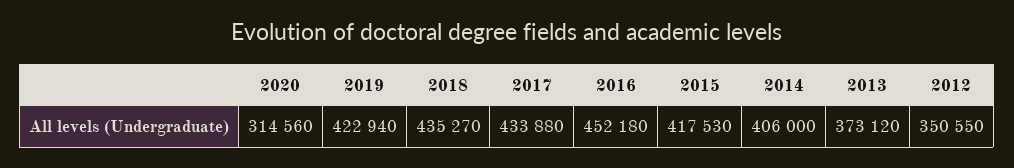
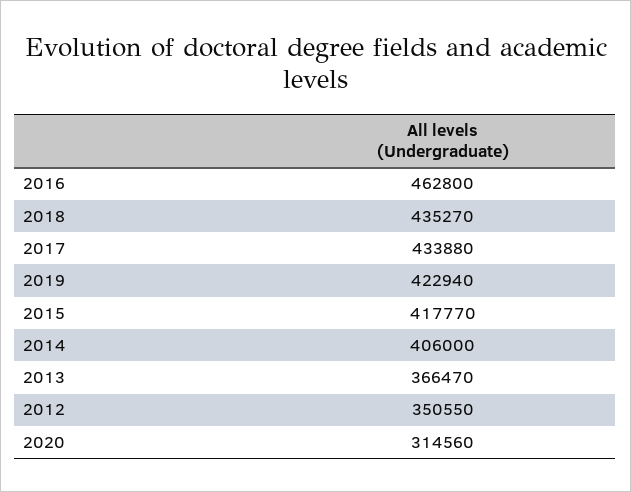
  {
    "2020": 314560,
    "2019": 422940,
    "2018": 435270,
    "2017": 433880,
-   "2016": 452180,
+   "2016": 462800,
-   "2015": 417530,
+   "2015": 417770,
    "2014": 406000,
-   "2013": 373120,
+   "2013": 366470,
    "2012": 350550
  }

